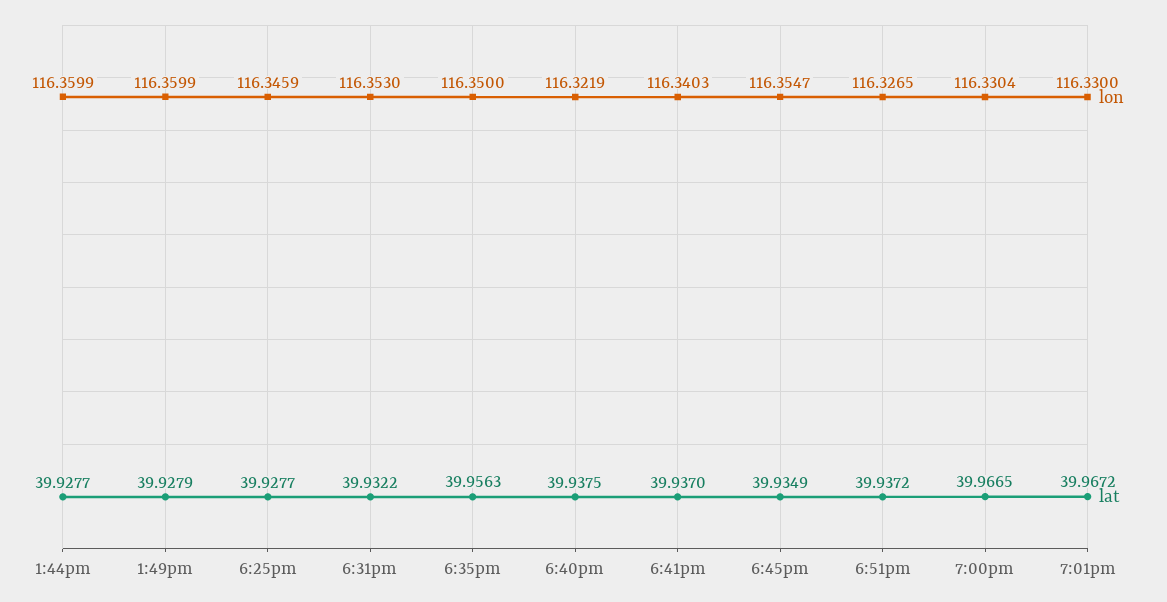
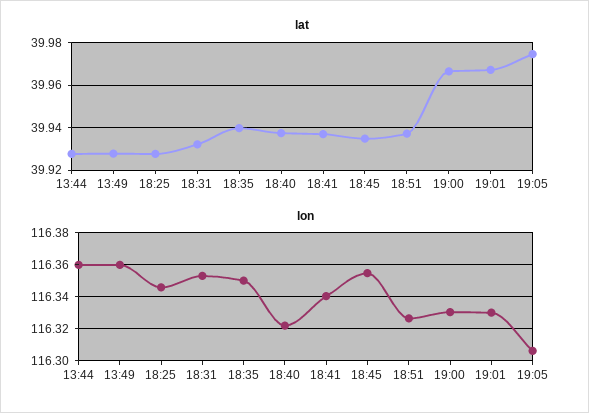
  {
    "lon": {
      "1:44pm": 116.3599,
      "1:49pm": 116.3599,
      "6:25pm": 116.3459,
      "6:31pm": 116.353,
      "6:35pm": 116.35,
      "6:40pm": 116.3219,
      "6:41pm": 116.3403,
      "6:45pm": 116.3547,
      "6:51pm": 116.3265,
      "7:00pm": 116.3304,
-     "7:01pm": 116.33
+     "7:01pm": 116.33,
+     "19:05": 116.305
    },
    "lat": {
      "1:44pm": 39.9277,
      "1:49pm": 39.9279,
      "6:25pm": 39.9277,
      "6:31pm": 39.9322,
-     "6:35pm": 39.9563,
+     "6:35pm": 39.94,
      "6:40pm": 39.9375,
      "6:41pm": 39.937,
      "6:45pm": 39.9349,
      "6:51pm": 39.9372,
      "7:00pm": 39.9665,
-     "7:01pm": 39.9672
+     "7:01pm": 39.9672,
+     "19:05": 39.975
    }
  }

